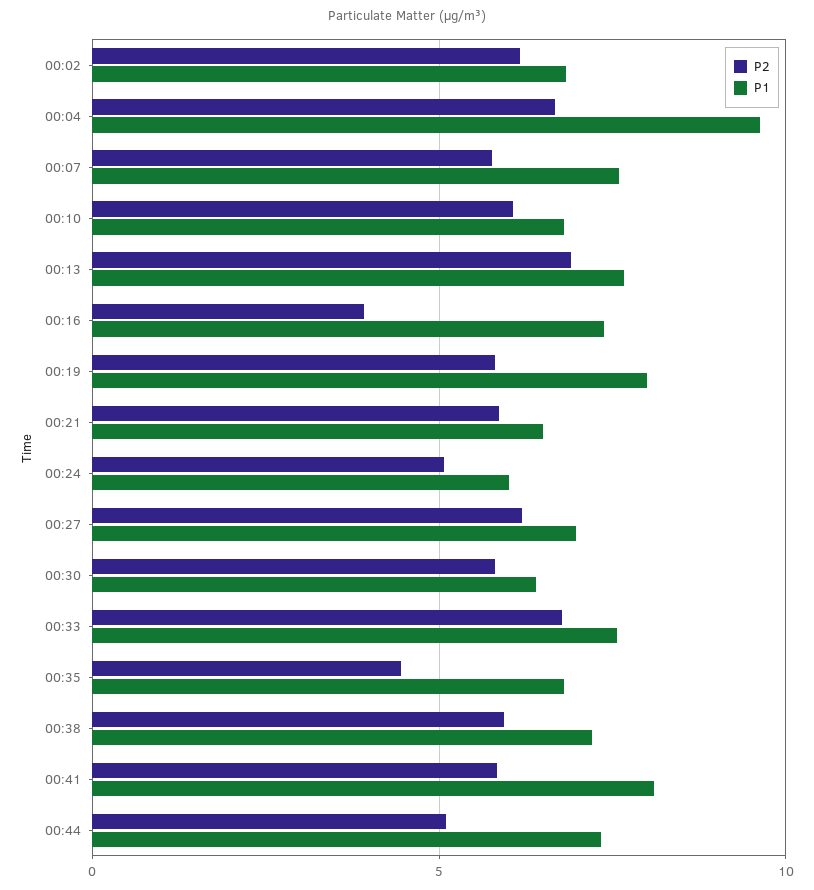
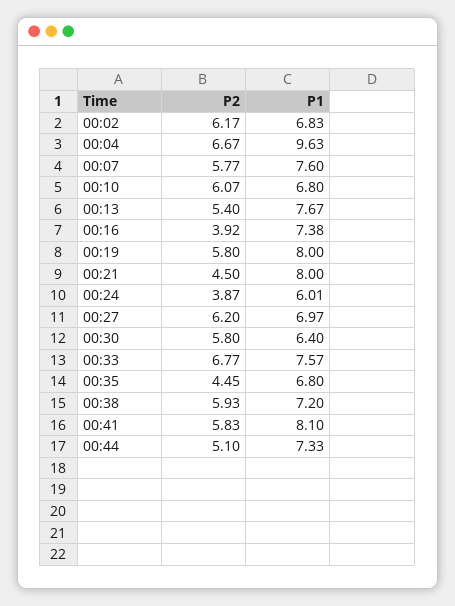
  {
    "P2": {
      "00:02": 6.17,
      "00:04": 6.67,
      "00:07": 5.77,
      "00:10": 6.07,
-     "00:13": 7,
+     "00:13": 5.4,
      "00:16": 3.92,
      "00:19": 5.8,
-     "00:21": 6,
+     "00:21": 4.5,
-     "00:24": 5,
+     "00:24": 3.87,
      "00:27": 6.2,
      "00:30": 5.8,
      "00:33": 6.77,
      "00:35": 4.45,
      "00:38": 5.93,
      "00:41": 5.83,
      "00:44": 5.1
    },
    "P1": {
      "00:02": 6.83,
      "00:04": 9.63,
      "00:07": 7.6,
      "00:10": 6.8,
      "00:13": 7.67,
      "00:16": 7.38,
      "00:19": 8,
-     "00:21": 6.5,
+     "00:21": 8,
      "00:24": 6.01,
      "00:27": 6.97,
      "00:30": 6.4,
      "00:33": 7.57,
      "00:35": 6.8,
      "00:38": 7.2,
      "00:41": 8.1,
      "00:44": 7.33
    }
  }

